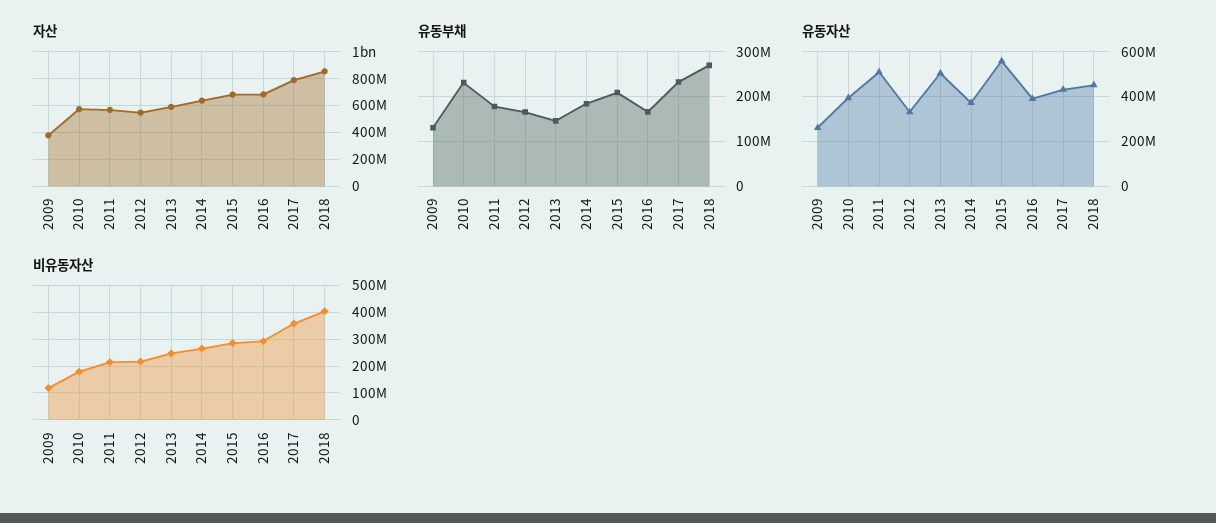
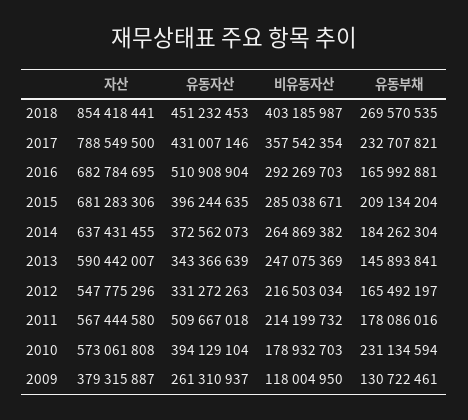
  {
    "자산": {
      "2009": 379315887,
      "2010": 573061808,
      "2011": 567444580,
      "2012": 547775296,
      "2013": 590442007,
      "2014": 637431455,
      "2015": 681283306,
      "2016": 682784695,
      "2017": 788549500,
      "2018": 854418441
    },
    "유동부채": {
      "2009": 130722461,
      "2010": 231134594,
      "2011": 178086016,
      "2012": 165492197,
      "2013": 145893841,
      "2014": 184262304,
      "2015": 209134204,
      "2016": 165992881,
      "2017": 232707821,
      "2018": 269570535
    },
    "유동자산": {
      "2009": 261310937,
      "2010": 394129104,
      "2011": 509667018,
      "2012": 331272263,
-     "2013": 500000000,
+     "2013": 343366639,
      "2014": 372562073,
-     "2015": 550000000,
+     "2015": 396244635,
-     "2016": 400000000,
+     "2016": 510908904,
      "2017": 431007146,
      "2018": 451232453
    },
    "비유동자산": {
      "2009": 118004950,
      "2010": 178932703,
      "2011": 214199732,
      "2012": 216503034,
      "2013": 247075369,
      "2014": 264869382,
      "2015": 285038671,
      "2016": 292269703,
      "2017": 357542354,
      "2018": 403185987
    }
  }

